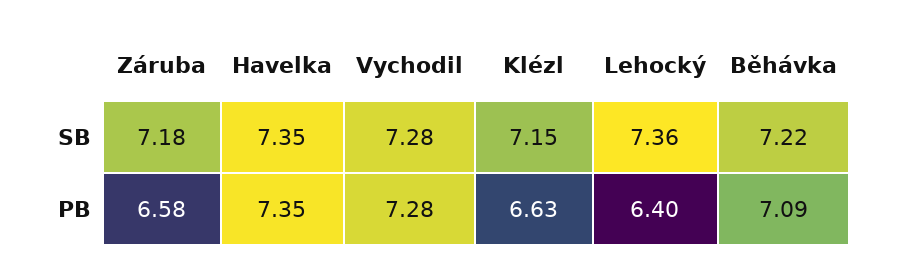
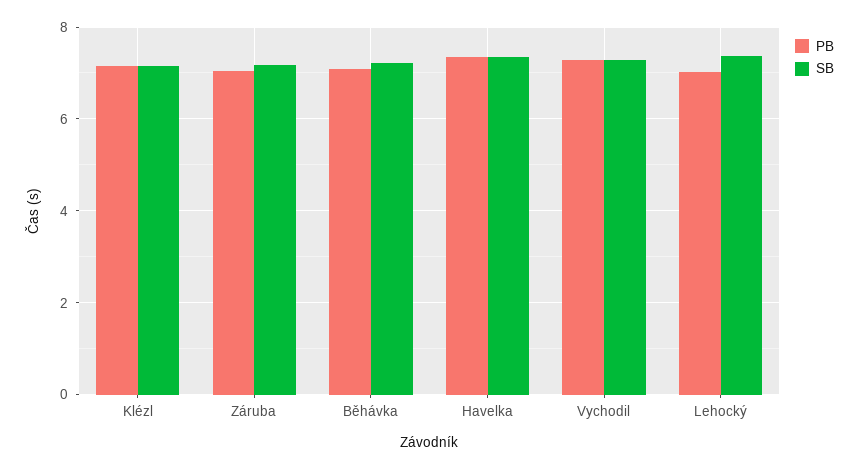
  {
    "SB": {
      "Záruba": 7.18,
      "Havelka": 7.35,
      "Vychodil": 7.28,
      "Klézl": 7.15,
      "Lehocký": 7.36,
      "Běhávka": 7.22
    },
    "PB": {
-     "Záruba": 6.58,
+     "Záruba": 7,
      "Havelka": 7.35,
      "Vychodil": 7.28,
-     "Klézl": 6.63,
+     "Klézl": 7.2,
-     "Lehocký": 6.4,
+     "Lehocký": 7,
      "Běhávka": 7.09
    }
  }

